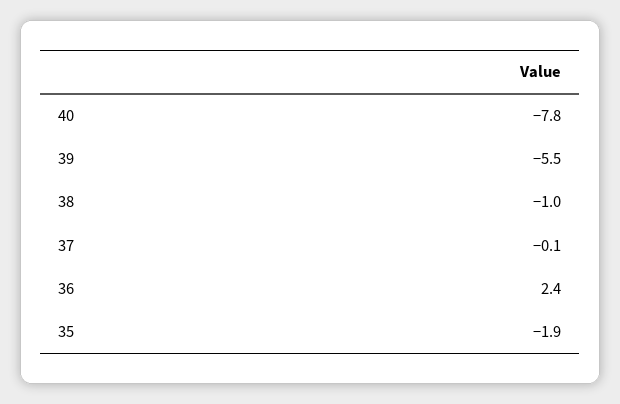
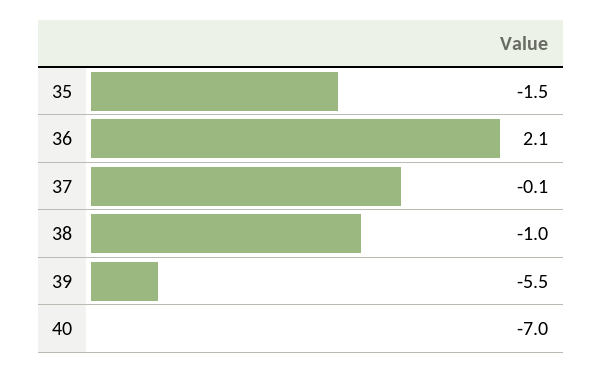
  {
-   "40": -7.8,
+   "40": -7,
    "39": -5.5,
    "38": -1,
    "37": -0.1,
-   "36": 2.4,
+   "36": 2.1,
-   "35": -1.9
+   "35": -1.5
  }

